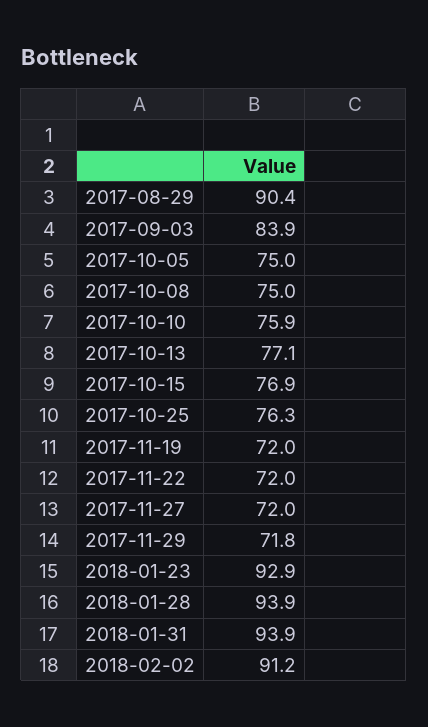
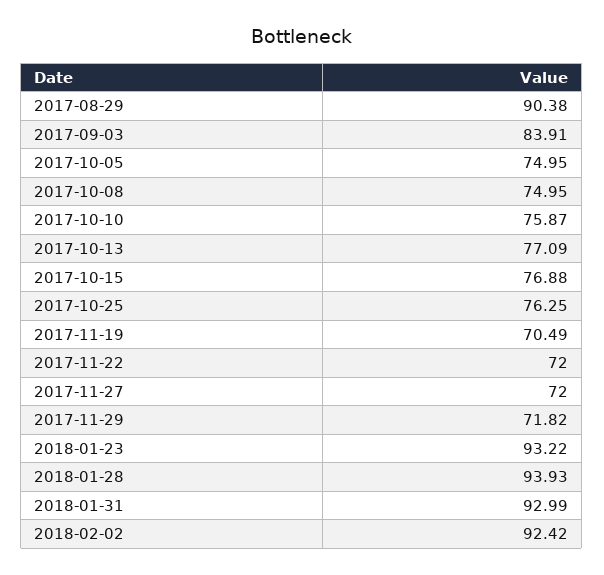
  {
    "2017-08-29": 90.38,
    "2017-09-03": 83.91,
    "2017-10-05": 74.95,
    "2017-10-08": 74.95,
    "2017-10-10": 75.87,
    "2017-10-13": 77.09,
    "2017-10-15": 76.88,
    "2017-10-25": 76.25,
-   "2017-11-19": 72,
+   "2017-11-19": 70.49,
    "2017-11-22": 72,
    "2017-11-27": 72,
    "2017-11-29": 71.82,
-   "2018-01-23": 92.9,
+   "2018-01-23": 93.22,
    "2018-01-28": 93.93,
-   "2018-01-31": 93.9,
+   "2018-01-31": 92.99,
-   "2018-02-02": 91.2
+   "2018-02-02": 92.42
  }

